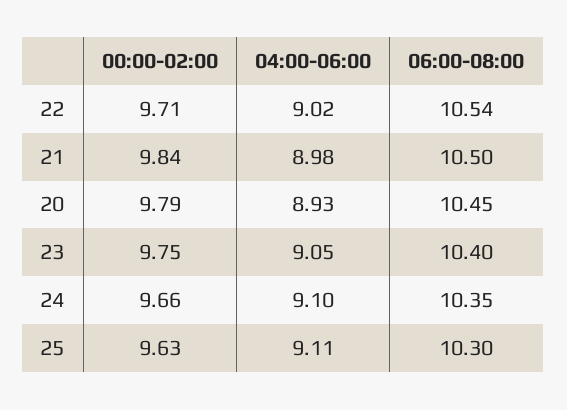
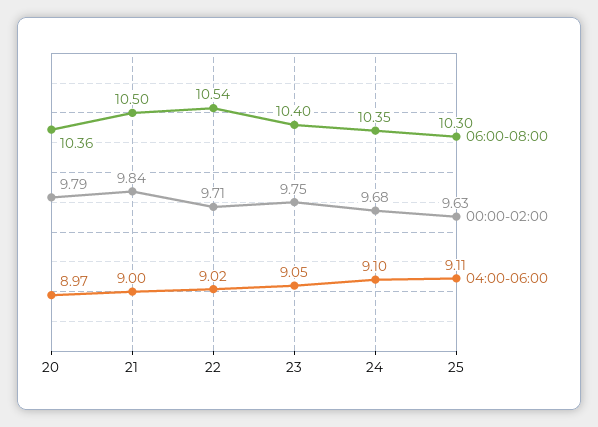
  {
    "00:00-02:00": {
      "22": 9.71,
      "21": 9.84,
      "20": 9.79,
      "23": 9.75,
-     "24": 9.66,
+     "24": 9.68,
      "25": 9.63
    },
    "04:00-06:00": {
      "22": 9.02,
-     "21": 8.98,
+     "21": 9,
-     "20": 8.93,
+     "20": 8.97,
      "23": 9.05,
      "24": 9.1,
      "25": 9.11
    },
    "06:00-08:00": {
      "22": 10.54,
      "21": 10.5,
-     "20": 10.45,
+     "20": 10.36,
      "23": 10.4,
      "24": 10.35,
      "25": 10.3
    }
  }

